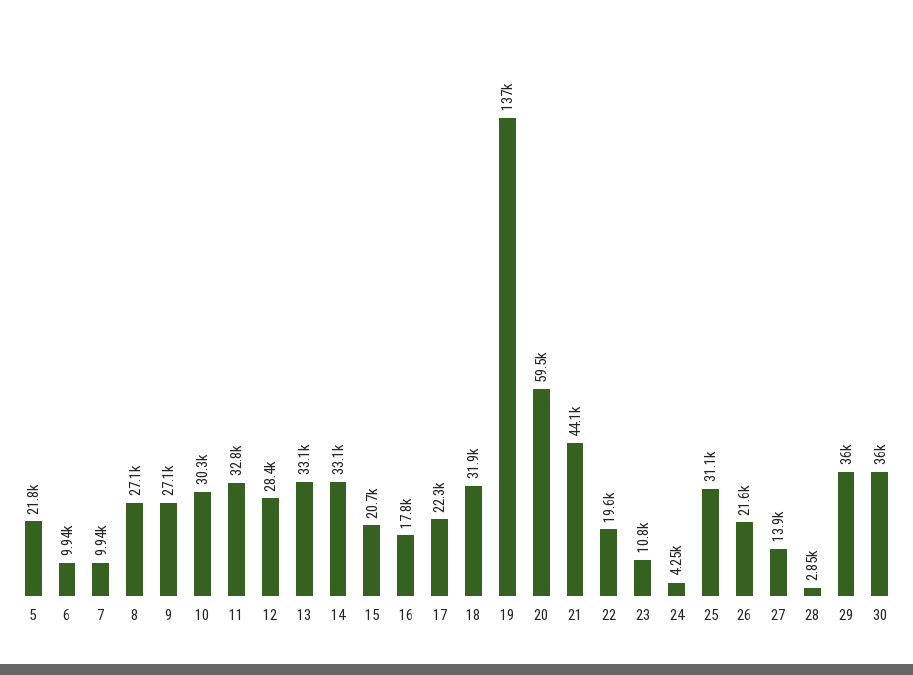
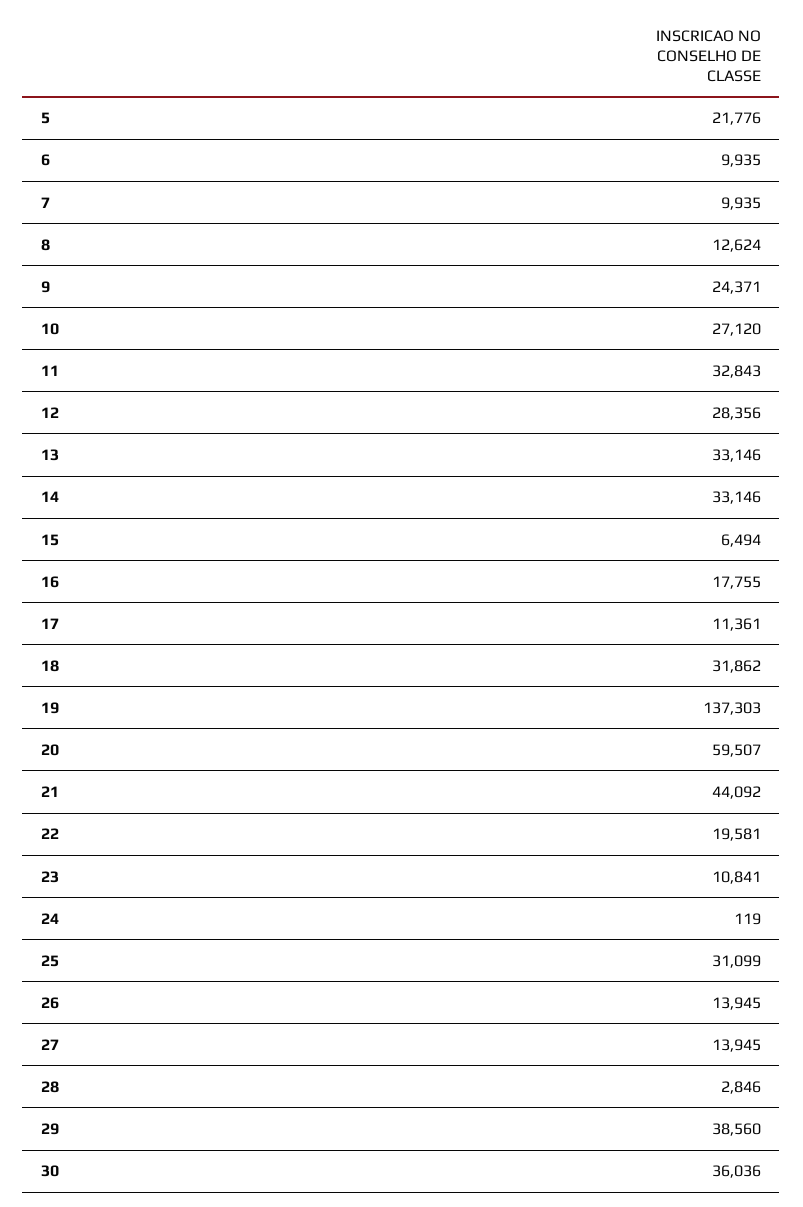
  {
    "5": 21776,
    "6": 9935,
    "7": 9935,
-   "8": 27100,
+   "8": 12624,
-   "9": 27100,
+   "9": 24371,
-   "10": 30300,
+   "10": 27120,
    "11": 32843,
    "12": 28356,
    "13": 33146,
    "14": 33146,
-   "15": 20700,
+   "15": 6494,
    "16": 17755,
-   "17": 22300,
+   "17": 11361,
    "18": 31862,
    "19": 137303,
    "20": 59507,
    "21": 44092,
    "22": 19581,
    "23": 10841,
-   "24": 4250,
+   "24": 119,
    "25": 31099,
-   "26": 21600,
+   "26": 13945,
    "27": 13945,
    "28": 2846,
-   "29": 36000,
+   "29": 38560,
    "30": 36036
  }

